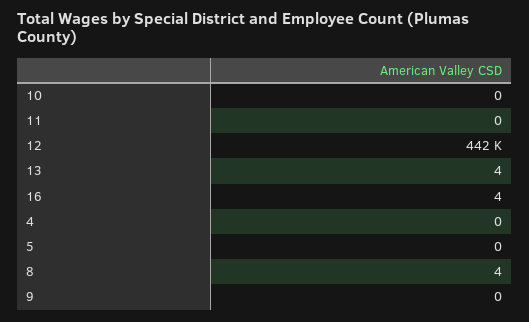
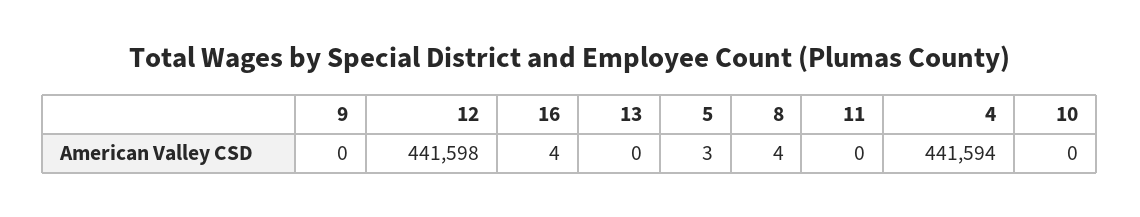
  {
    "10": 0,
    "11": 0,
    "12": 441598,
-   "13": 4,
+   "13": 0,
    "16": 4,
-   "4": 0,
+   "4": 441594,
-   "5": 0,
+   "5": 3,
    "8": 4,
    "9": 0
  }

